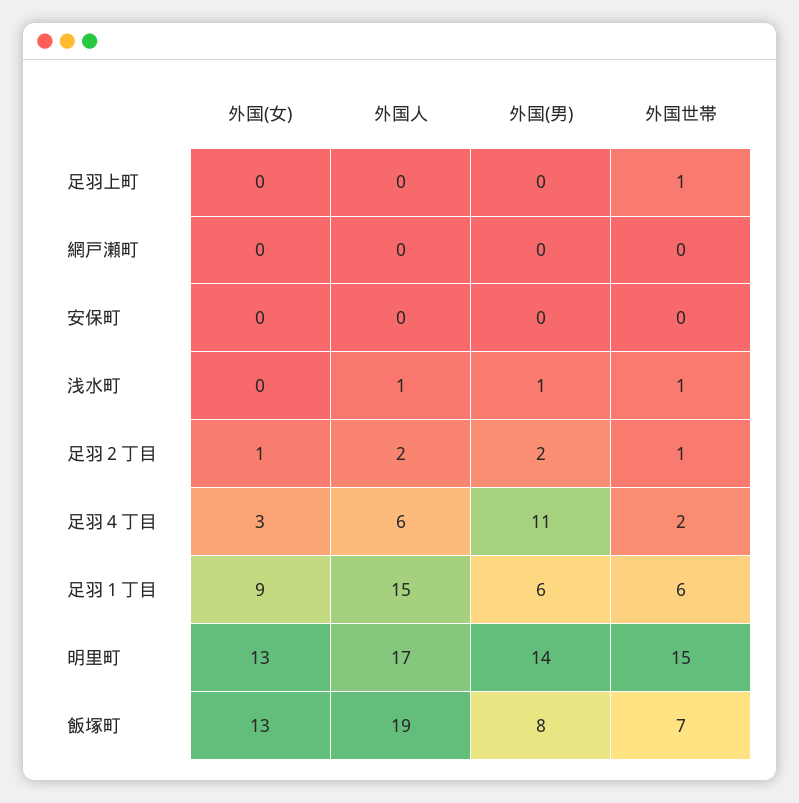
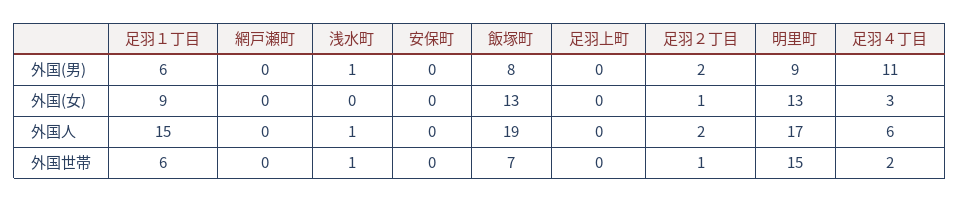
  {
    "外国(女)": {
      "足羽上町": 0,
      "網戸瀬町": 0,
      "安保町": 0,
      "浅水町": 0,
      "足羽２丁目": 1,
      "足羽４丁目": 3,
      "足羽１丁目": 9,
      "明里町": 13,
      "飯塚町": 13
    },
    "外国人": {
      "足羽上町": 0,
      "網戸瀬町": 0,
      "安保町": 0,
      "浅水町": 1,
      "足羽２丁目": 2,
      "足羽４丁目": 6,
      "足羽１丁目": 15,
      "明里町": 17,
      "飯塚町": 19
    },
    "外国(男)": {
      "足羽上町": 0,
      "網戸瀬町": 0,
      "安保町": 0,
      "浅水町": 1,
      "足羽２丁目": 2,
      "足羽４丁目": 11,
      "足羽１丁目": 6,
-     "明里町": 14,
+     "明里町": 9,
      "飯塚町": 8
    },
    "外国世帯": {
-     "足羽上町": 1,
+     "足羽上町": 0,
      "網戸瀬町": 0,
      "安保町": 0,
      "浅水町": 1,
      "足羽２丁目": 1,
      "足羽４丁目": 2,
      "足羽１丁目": 6,
      "明里町": 15,
      "飯塚町": 7
    }
  }

